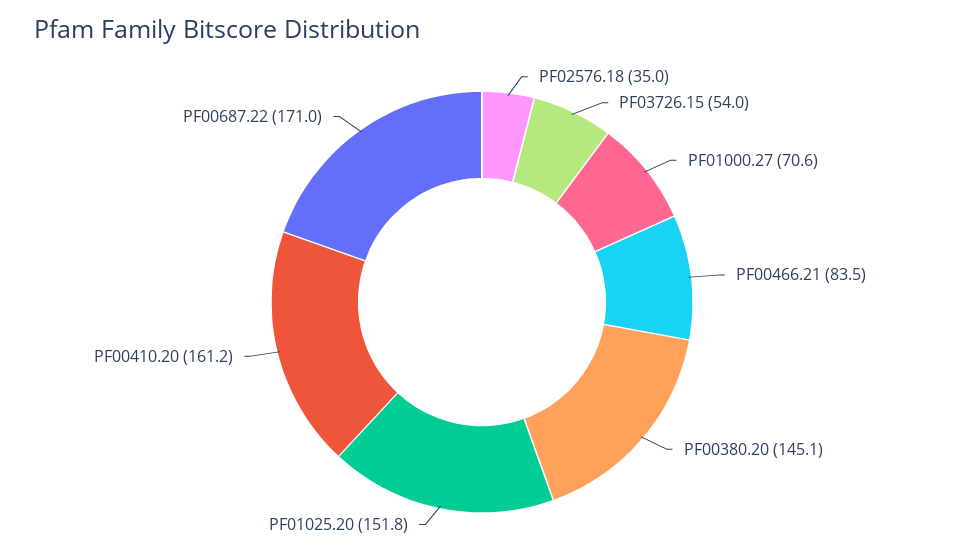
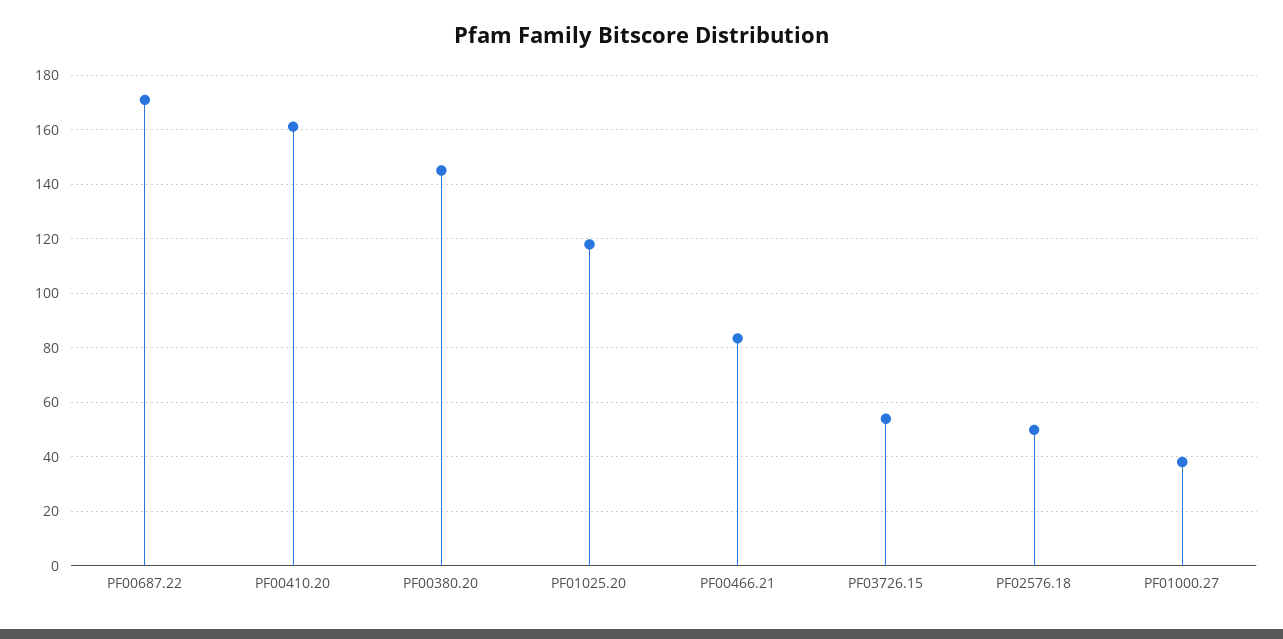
  {
-   "PF02576.18": 35,
+   "PF02576.18": 50,
    "PF03726.15": 54,
-   "PF01000.27": 70.6,
+   "PF01000.27": 37.5,
    "PF00466.21": 83.5,
    "PF00380.20": 145.1,
-   "PF01025.20": 151.8,
+   "PF01025.20": 117.5,
    "PF00410.20": 161.2,
    "PF00687.22": 171
  }

